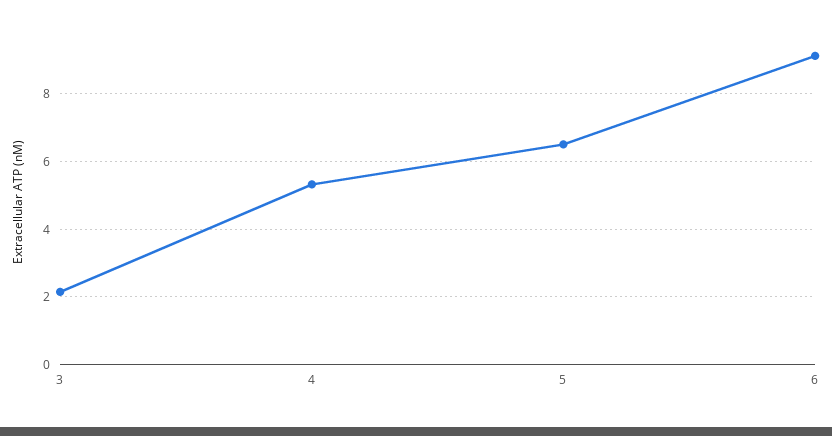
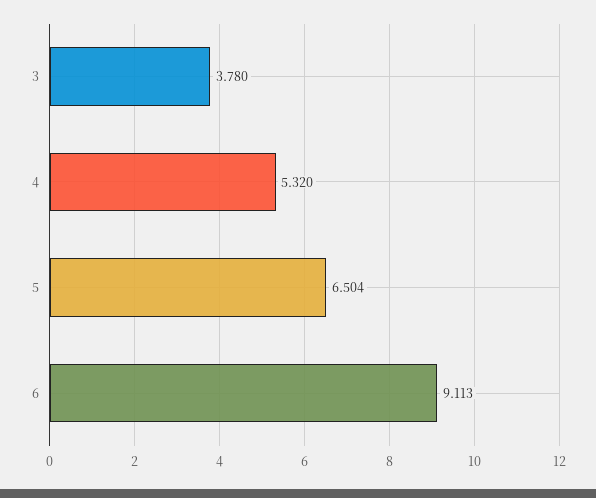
  {
-   "3": 2.2,
+   "3": 3.78,
    "4": 5.32,
    "5": 6.504,
    "6": 9.113
  }

